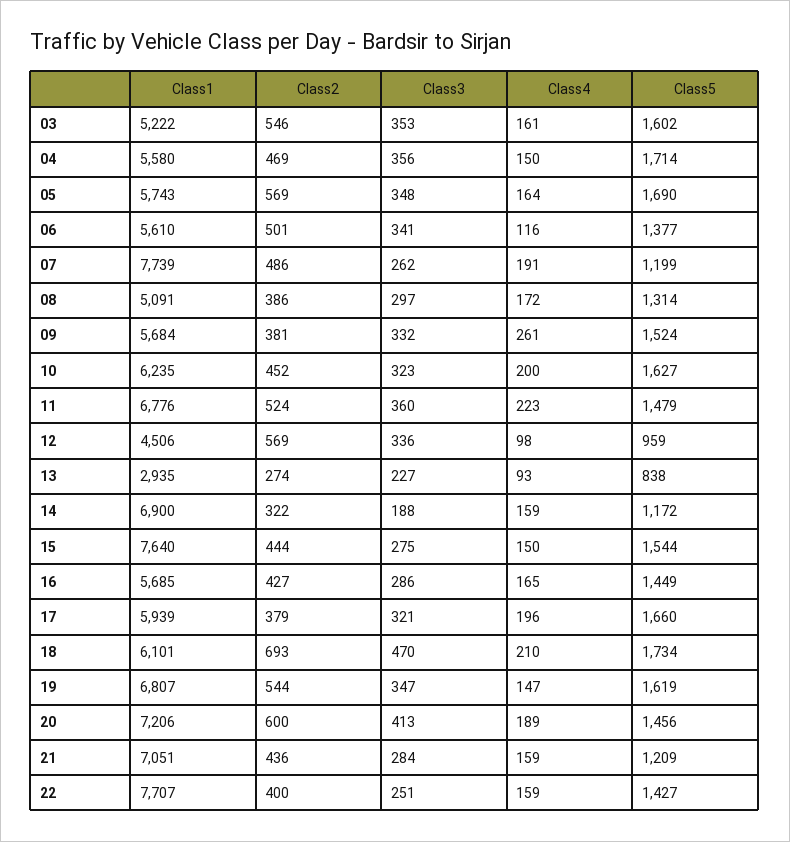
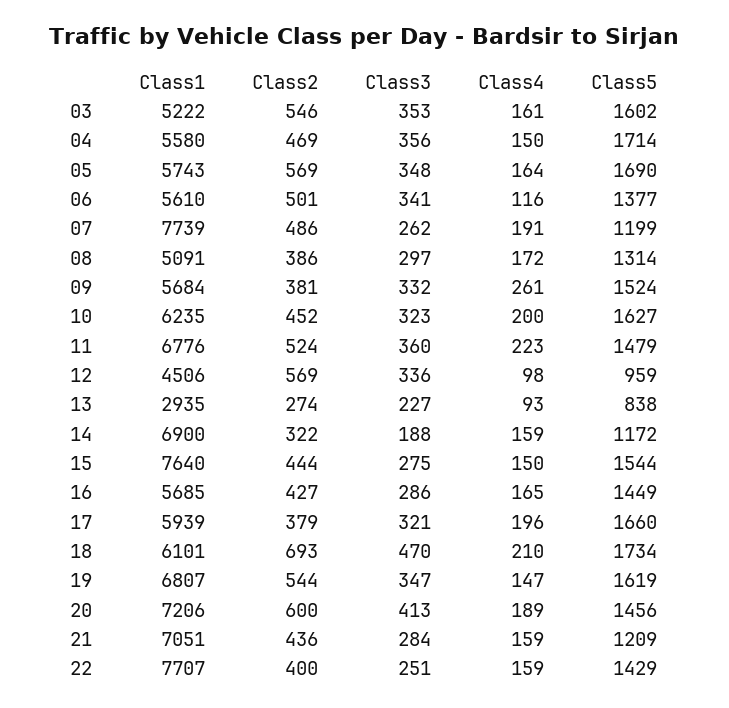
  {
    "Class1": {
      "03": 5222,
      "04": 5580,
      "05": 5743,
      "06": 5610,
      "07": 7739,
      "08": 5091,
      "09": 5684,
      "10": 6235,
      "11": 6776,
      "12": 4506,
      "13": 2935,
      "14": 6900,
      "15": 7640,
      "16": 5685,
      "17": 5939,
      "18": 6101,
      "19": 6807,
      "20": 7206,
      "21": 7051,
      "22": 7707
    },
    "Class2": {
      "03": 546,
      "04": 469,
      "05": 569,
      "06": 501,
      "07": 486,
      "08": 386,
      "09": 381,
      "10": 452,
      "11": 524,
      "12": 569,
      "13": 274,
      "14": 322,
      "15": 444,
      "16": 427,
      "17": 379,
      "18": 693,
      "19": 544,
      "20": 600,
      "21": 436,
      "22": 400
    },
    "Class3": {
      "03": 353,
      "04": 356,
      "05": 348,
      "06": 341,
      "07": 262,
      "08": 297,
      "09": 332,
      "10": 323,
      "11": 360,
      "12": 336,
      "13": 227,
      "14": 188,
      "15": 275,
      "16": 286,
      "17": 321,
      "18": 470,
      "19": 347,
      "20": 413,
      "21": 284,
      "22": 251
    },
    "Class4": {
      "03": 161,
      "04": 150,
      "05": 164,
      "06": 116,
      "07": 191,
      "08": 172,
      "09": 261,
      "10": 200,
      "11": 223,
      "12": 98,
      "13": 93,
      "14": 159,
      "15": 150,
      "16": 165,
      "17": 196,
      "18": 210,
      "19": 147,
      "20": 189,
      "21": 159,
      "22": 159
    },
    "Class5": {
      "03": 1602,
      "04": 1714,
      "05": 1690,
      "06": 1377,
      "07": 1199,
      "08": 1314,
      "09": 1524,
      "10": 1627,
      "11": 1479,
      "12": 959,
      "13": 838,
      "14": 1172,
      "15": 1544,
      "16": 1449,
      "17": 1660,
      "18": 1734,
      "19": 1619,
      "20": 1456,
      "21": 1209,
-     "22": 1427
+     "22": 1429
    }
  }

